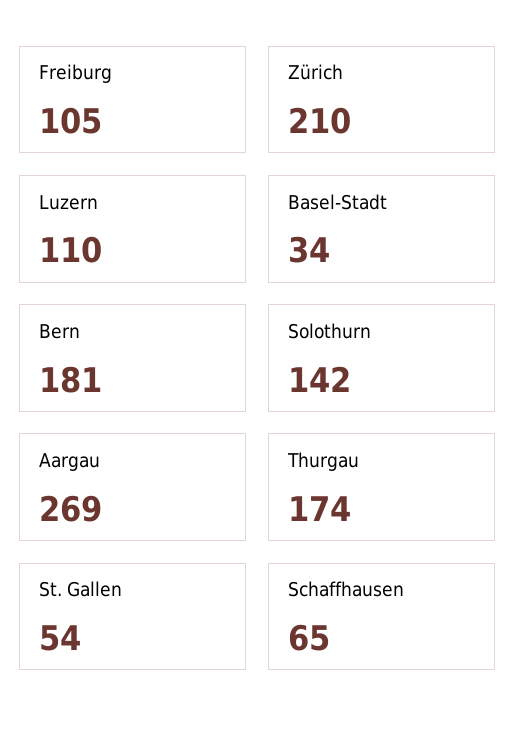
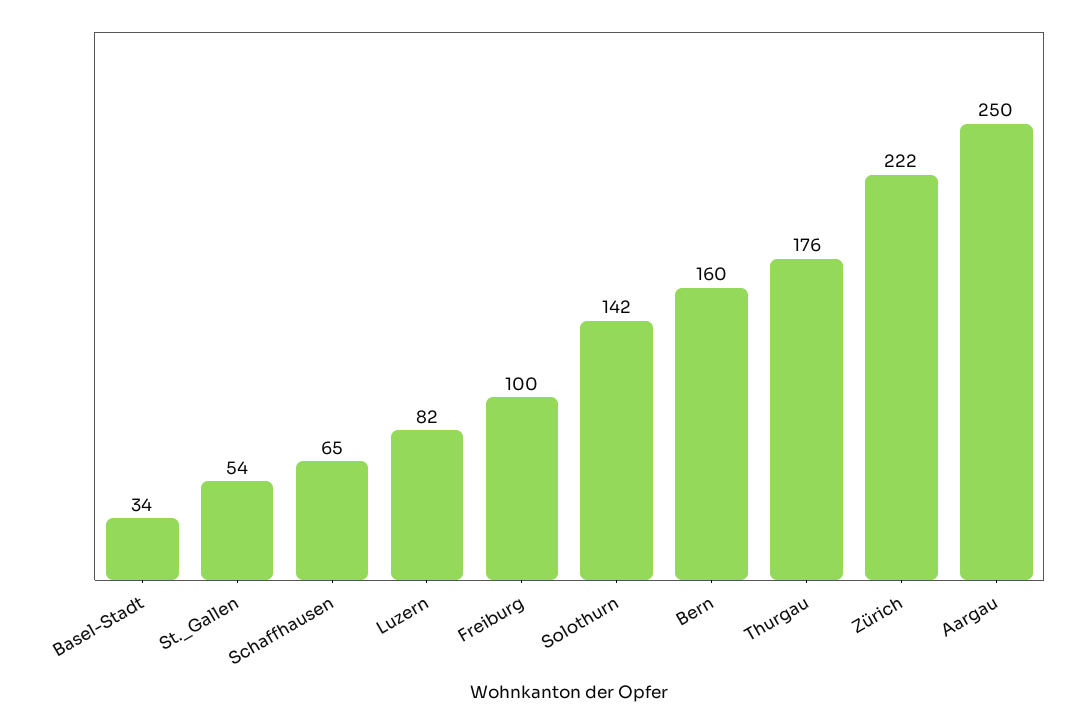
  {
-   "Freiburg": 105,
+   "Freiburg": 100,
-   "Zürich": 210,
+   "Zürich": 222,
-   "Luzern": 110,
+   "Luzern": 82,
    "Basel-Stadt": 34,
-   "Bern": 181,
+   "Bern": 160,
    "Solothurn": 142,
-   "Aargau": 269,
+   "Aargau": 250,
-   "Thurgau": 174,
+   "Thurgau": 176,
    "St. Gallen": 54,
    "Schaffhausen": 65
  }

